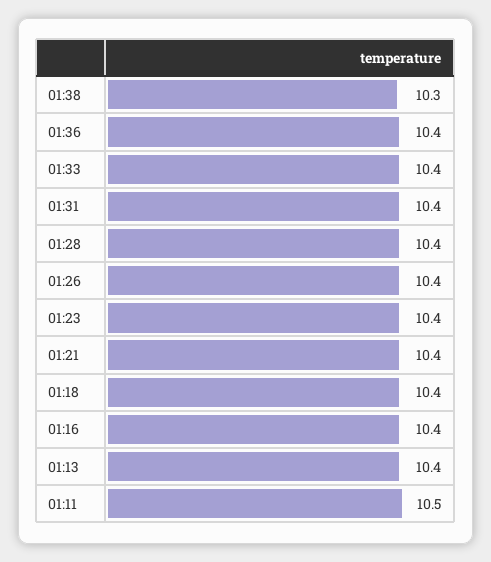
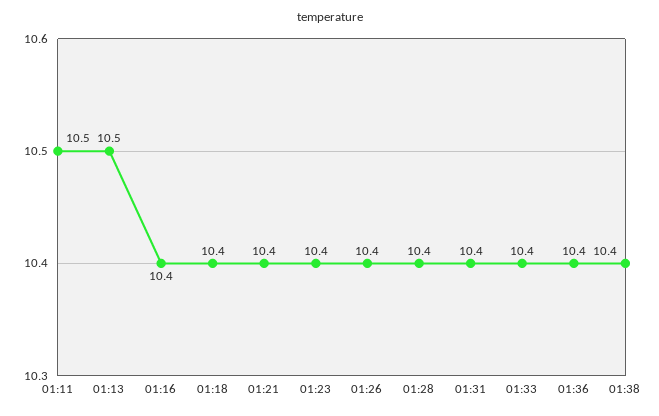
  {
-   "01:38": 10.3,
+   "01:38": 10.4,
    "01:36": 10.4,
    "01:33": 10.4,
    "01:31": 10.4,
    "01:28": 10.4,
    "01:26": 10.4,
    "01:23": 10.4,
    "01:21": 10.4,
    "01:18": 10.4,
    "01:16": 10.4,
-   "01:13": 10.4,
+   "01:13": 10.5,
    "01:11": 10.5
  }

